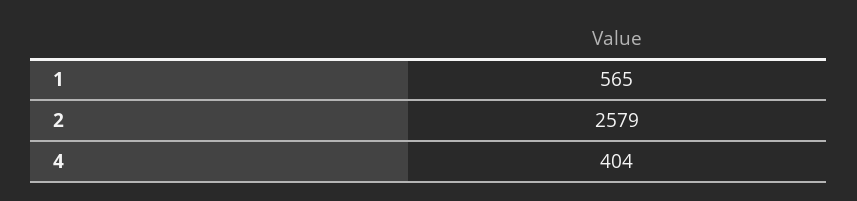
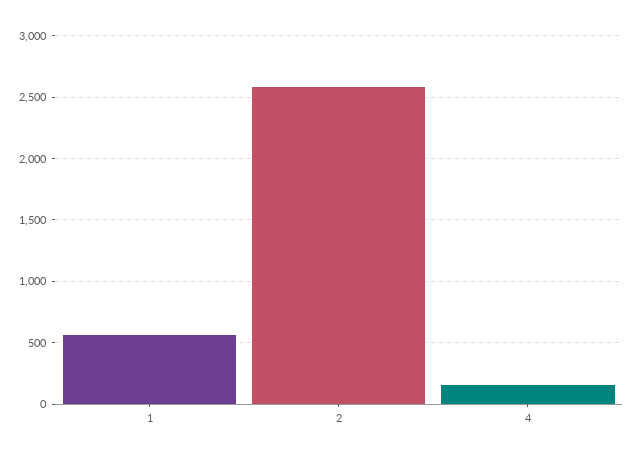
  {
    "1": 565,
    "2": 2579,
-   "4": 404
+   "4": 150
  }

